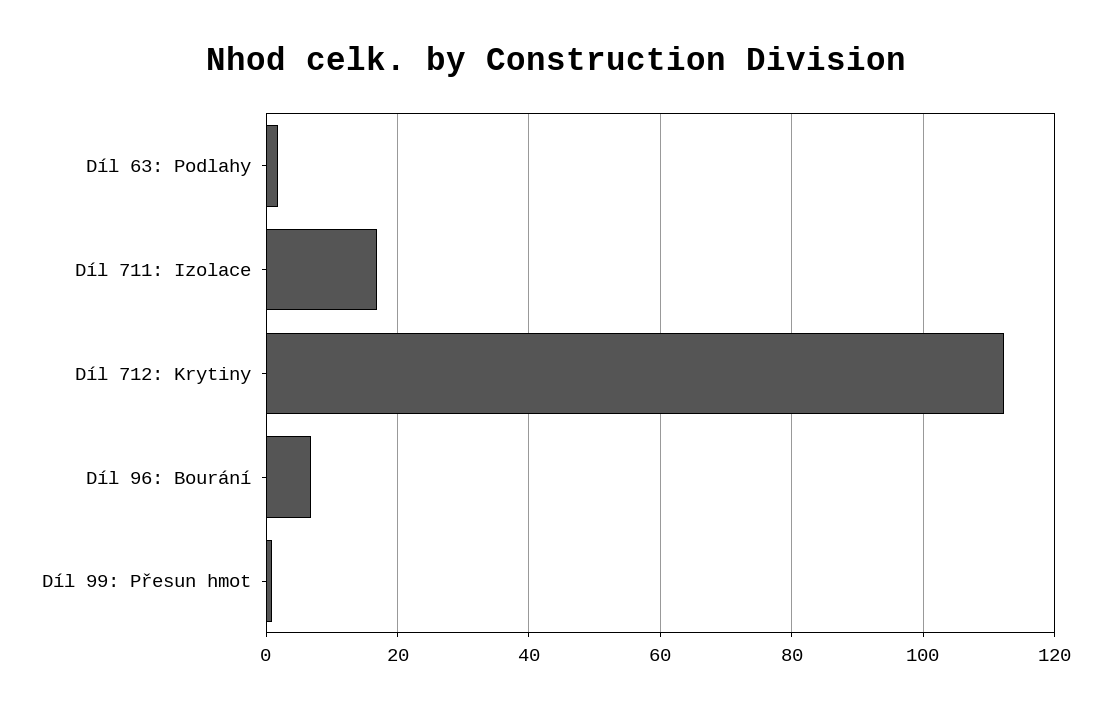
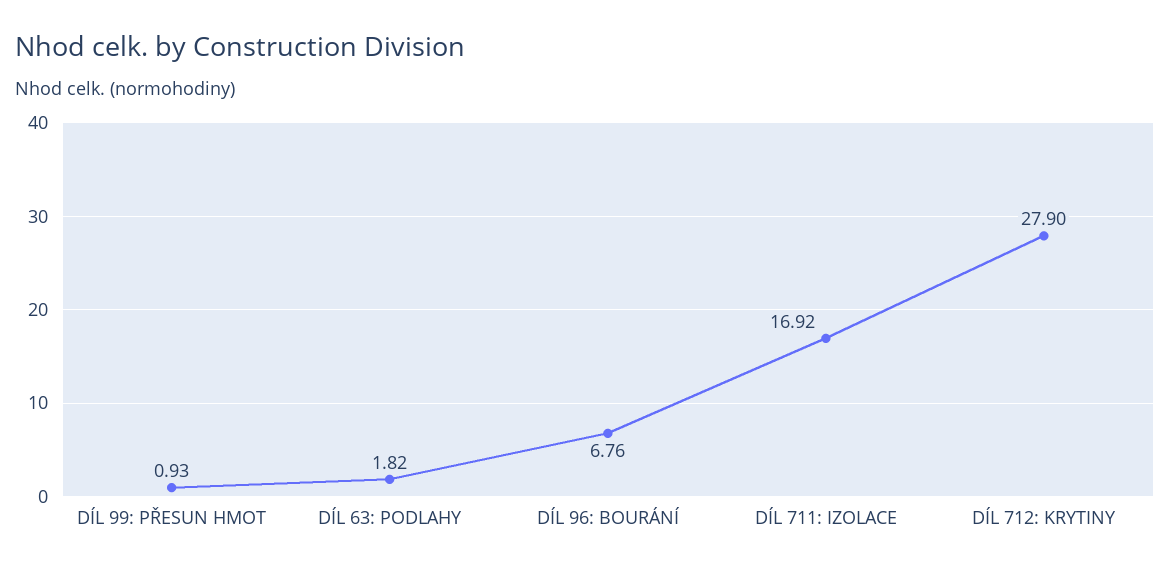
  {
    "Díl 63: Podlahy": 1.82,
    "Díl 711: Izolace": 16.92,
-   "Díl 712: Krytiny": 112,
+   "Díl 712: Krytiny": 27.9,
    "Díl 96: Bourání": 6.76,
    "Díl 99: Přesun hmot": 0.93
  }

